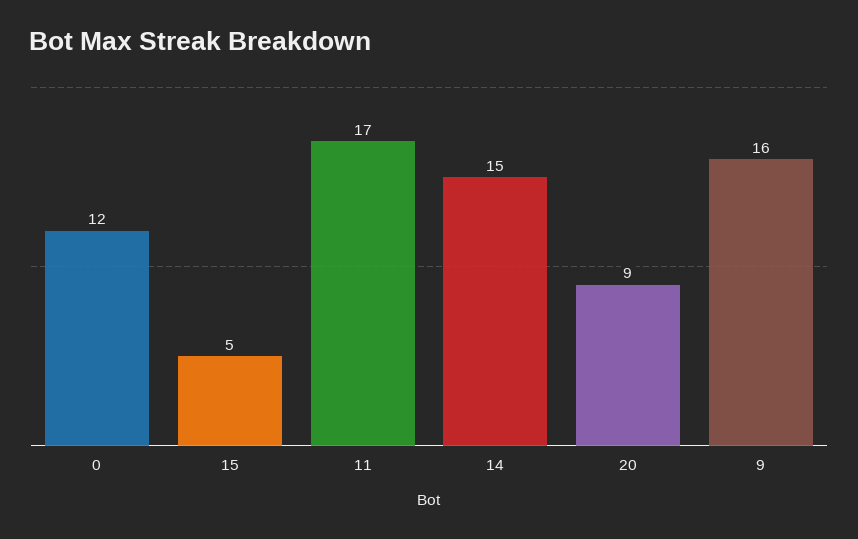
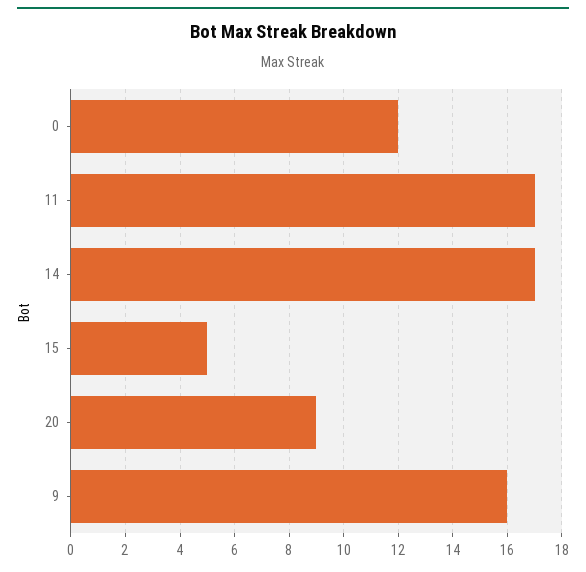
  {
    "0": 12,
    "15": 5,
    "11": 17,
-   "14": 15,
+   "14": 17,
    "20": 9,
    "9": 16
  }

